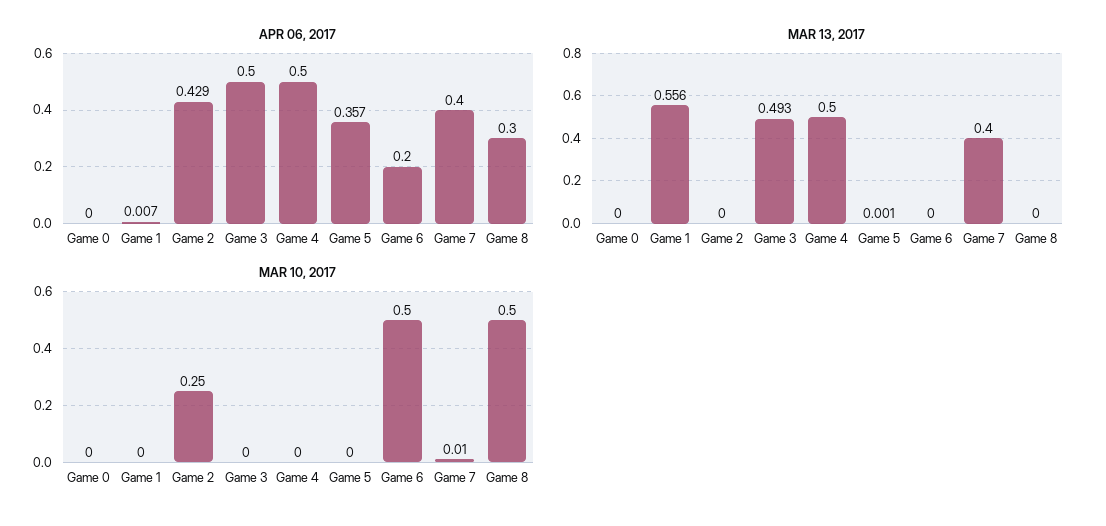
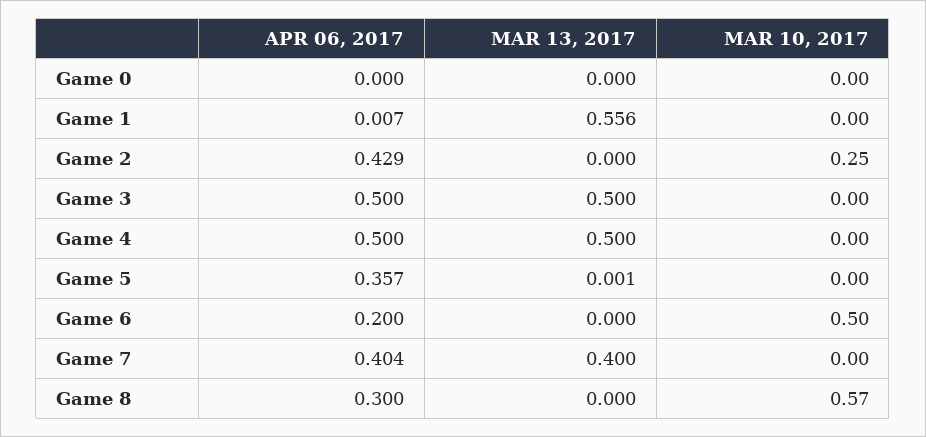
  {
    "APR 06, 2017": {
      "Game 0": 0,
      "Game 1": 0.007,
      "Game 2": 0.429,
      "Game 3": 0.5,
      "Game 4": 0.5,
      "Game 5": 0.357,
      "Game 6": 0.2,
-     "Game 7": 0.4,
+     "Game 7": 0.404,
      "Game 8": 0.3
    },
    "MAR 13, 2017": {
      "Game 0": 0,
      "Game 1": 0.556,
      "Game 2": 0,
-     "Game 3": 0.493,
+     "Game 3": 0.5,
      "Game 4": 0.5,
      "Game 5": 0.001,
      "Game 6": 0,
      "Game 7": 0.4,
      "Game 8": 0
    },
    "MAR 10, 2017": {
      "Game 0": 0,
      "Game 1": 0,
      "Game 2": 0.25,
      "Game 3": 0,
      "Game 4": 0,
      "Game 5": 0,
      "Game 6": 0.5,
-     "Game 7": 0.01,
+     "Game 7": 0,
-     "Game 8": 0.5
+     "Game 8": 0.57
    }
  }

